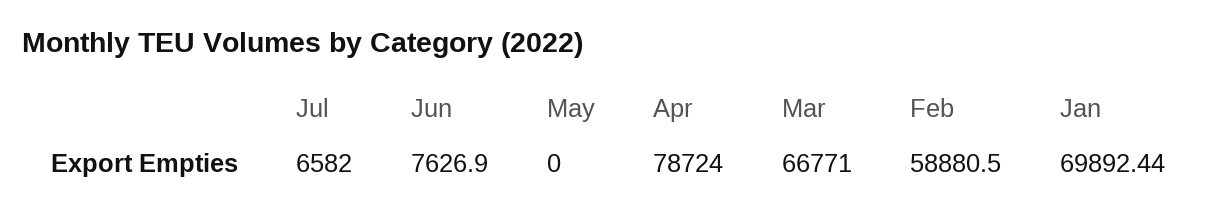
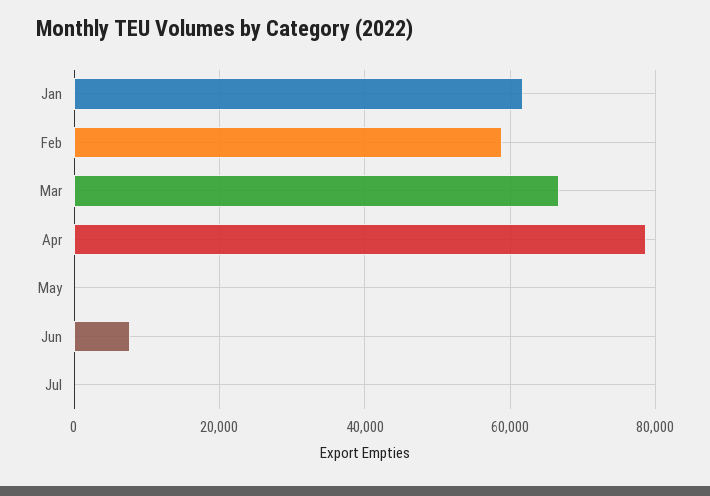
  {
-   "Jul": 6582,
+   "Jul": 0,
    "Jun": 7626.9,
    "May": 0,
    "Apr": 78724,
    "Mar": 66771,
    "Feb": 58880.5,
-   "Jan": 69892.44
+   "Jan": 62000
  }

